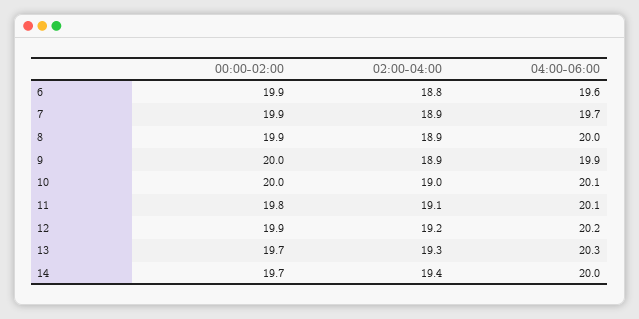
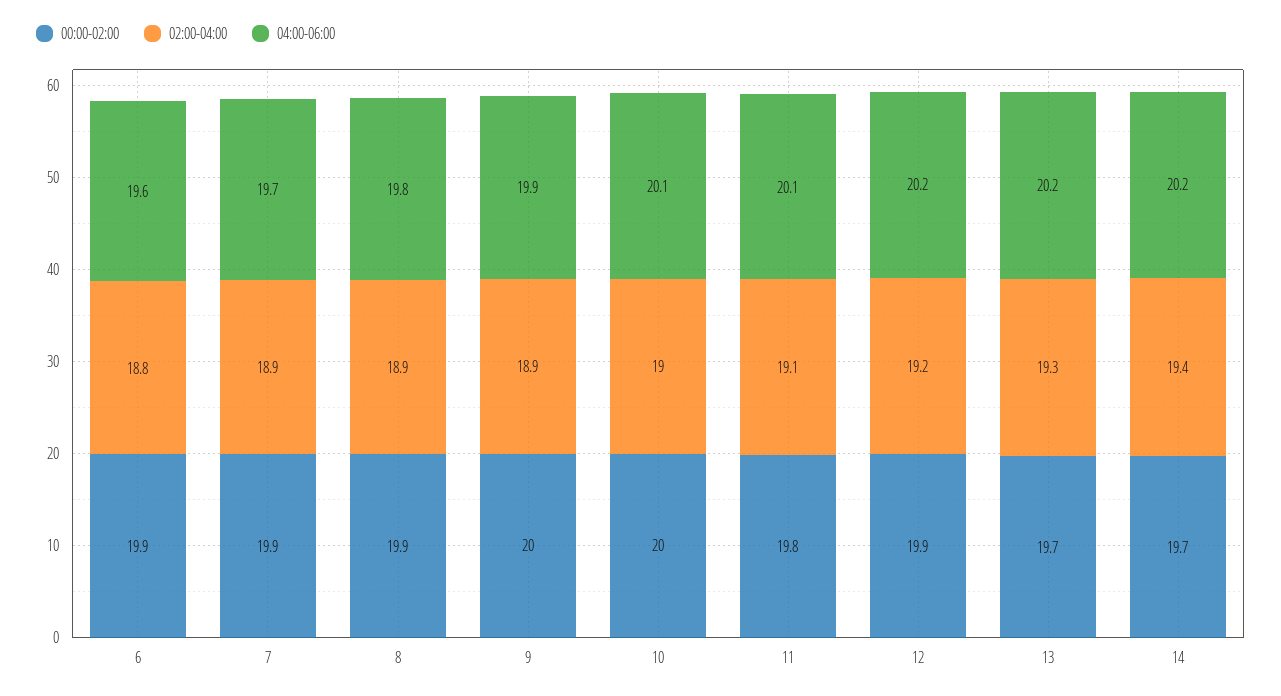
  {
    "00:00-02:00": {
      "6": 19.9,
      "7": 19.9,
      "8": 19.9,
      "9": 20,
      "10": 20,
      "11": 19.8,
      "12": 19.9,
      "13": 19.7,
      "14": 19.7
    },
    "02:00-04:00": {
      "6": 18.8,
      "7": 18.9,
      "8": 18.9,
      "9": 18.9,
      "10": 19,
      "11": 19.1,
      "12": 19.2,
      "13": 19.3,
      "14": 19.4
    },
    "04:00-06:00": {
      "6": 19.6,
      "7": 19.7,
-     "8": 20,
+     "8": 19.8,
      "9": 19.9,
      "10": 20.1,
      "11": 20.1,
      "12": 20.2,
-     "13": 20.3,
+     "13": 20.2,
-     "14": 20
+     "14": 20.2
    }
  }

